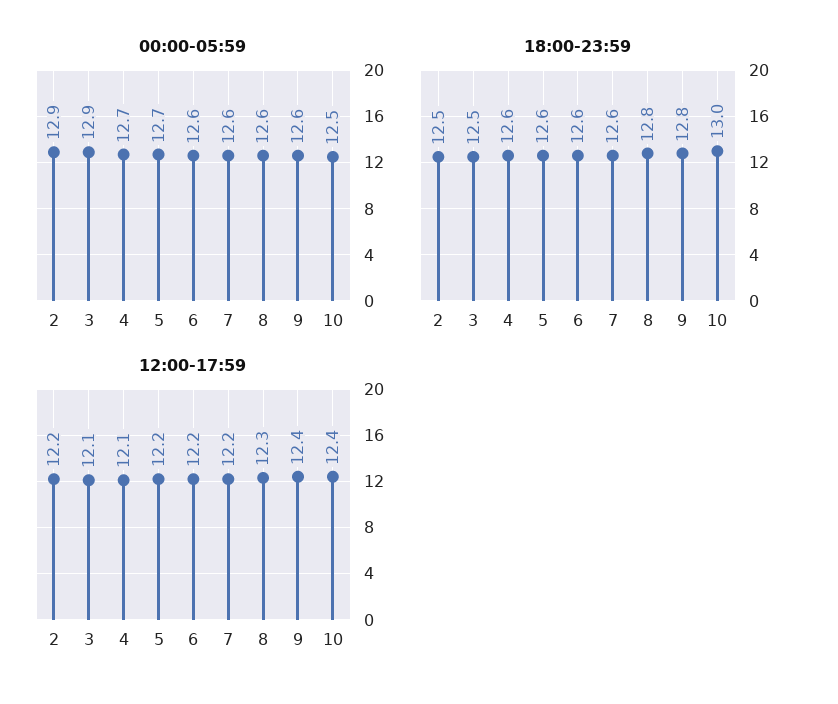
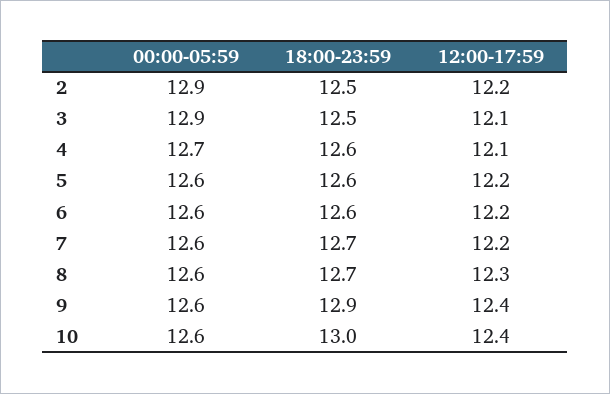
  {
    "00:00-05:59": {
      "2": 12.9,
      "3": 12.9,
      "4": 12.7,
-     "5": 12.7,
+     "5": 12.6,
      "6": 12.6,
      "7": 12.6,
      "8": 12.6,
      "9": 12.6,
-     "10": 12.5
+     "10": 12.6
    },
    "18:00-23:59": {
      "2": 12.5,
      "3": 12.5,
      "4": 12.6,
      "5": 12.6,
      "6": 12.6,
-     "7": 12.6,
+     "7": 12.7,
-     "8": 12.8,
+     "8": 12.7,
-     "9": 12.8,
+     "9": 12.9,
      "10": 13
    },
    "12:00-17:59": {
      "2": 12.2,
      "3": 12.1,
      "4": 12.1,
      "5": 12.2,
      "6": 12.2,
      "7": 12.2,
      "8": 12.3,
      "9": 12.4,
      "10": 12.4
    }
  }

